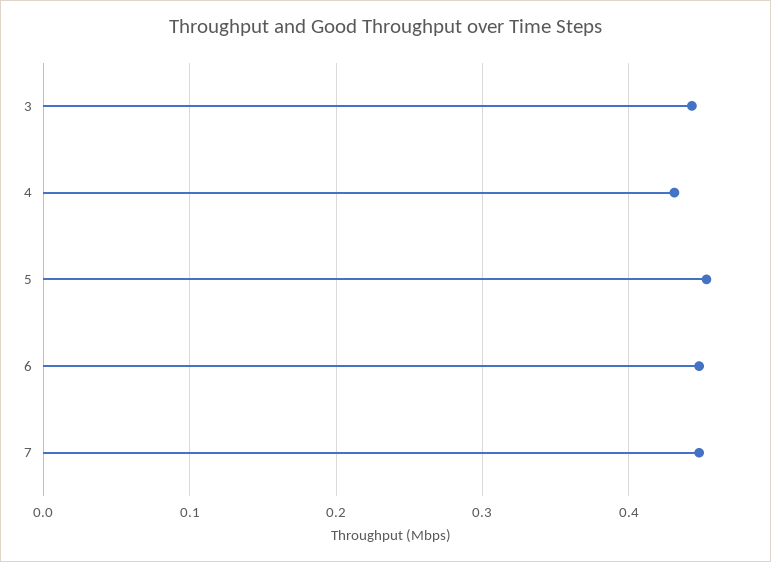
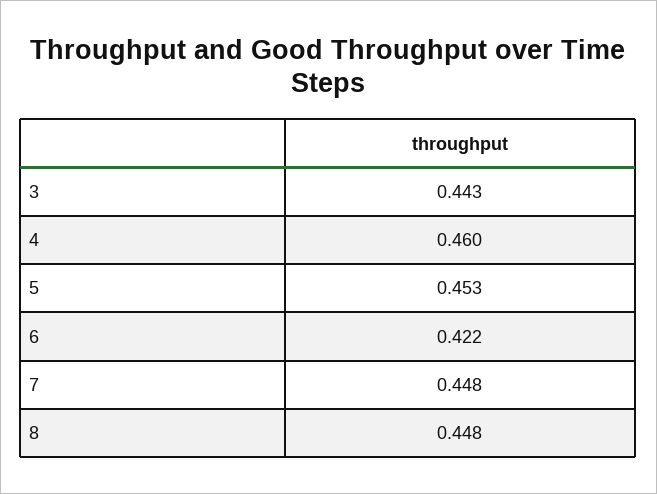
  {
    "3": 0.443,
-   "4": 0.43,
+   "4": 0.46,
    "5": 0.453,
-   "6": 0.45,
+   "6": 0.422,
-   "7": 0.448
+   "7": 0.448,
+   "8": 0.448
  }

